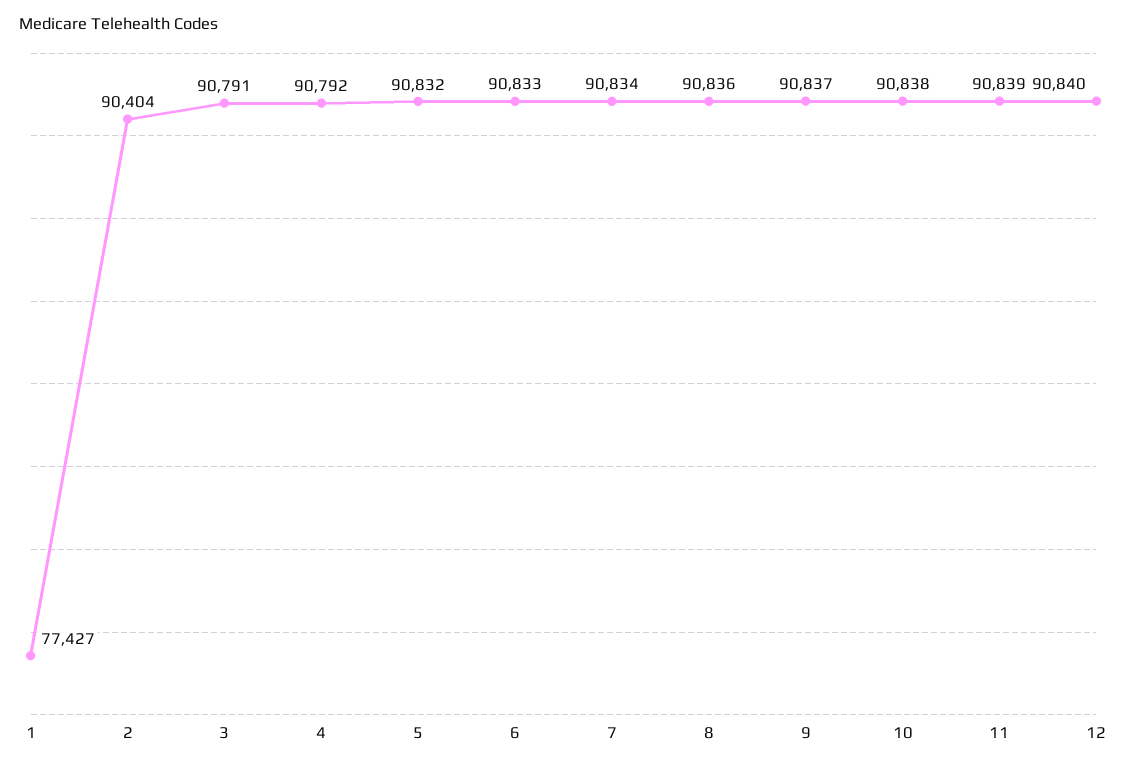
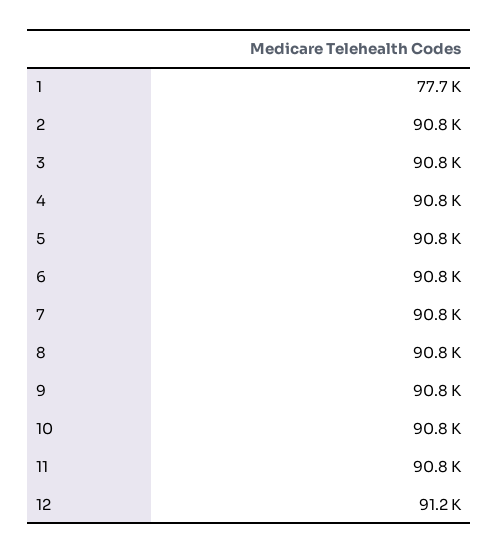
  {
-   "1": 77427,
+   "1": 77700,
-   "2": 90404,
+   "2": 90800,
    "3": 90791,
    "4": 90792,
    "5": 90832,
    "6": 90833,
    "7": 90834,
    "8": 90836,
    "9": 90837,
    "10": 90838,
    "11": 90839,
-   "12": 90840
+   "12": 91200
  }

